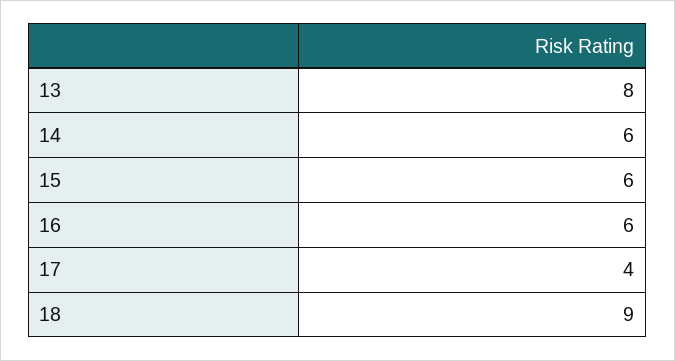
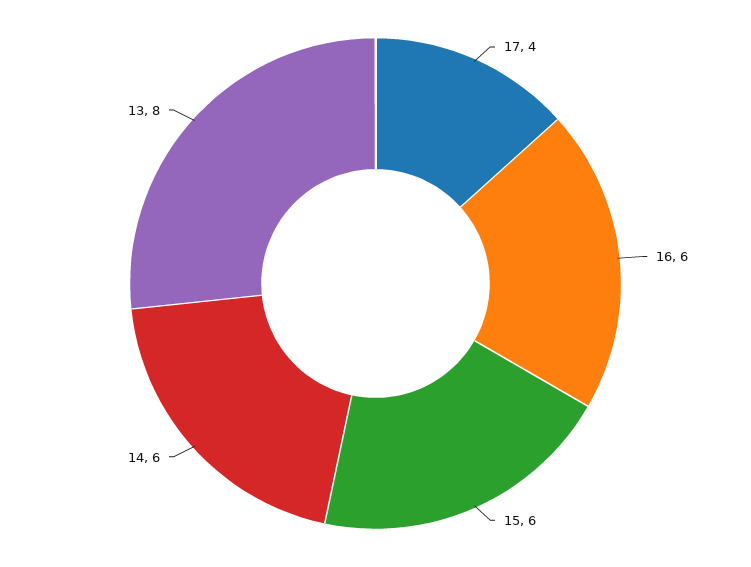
  {
    "13": 8,
    "14": 6,
    "15": 6,
    "16": 6,
-   "17": 4,
+   "17": 4
-   "18": 9
  }

